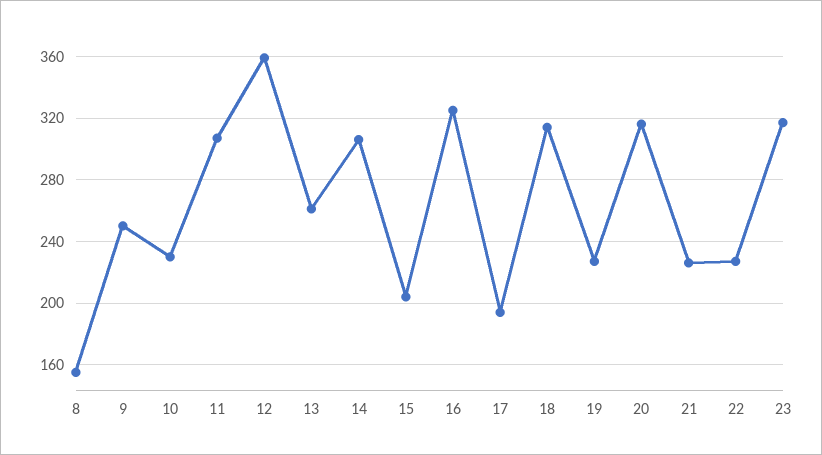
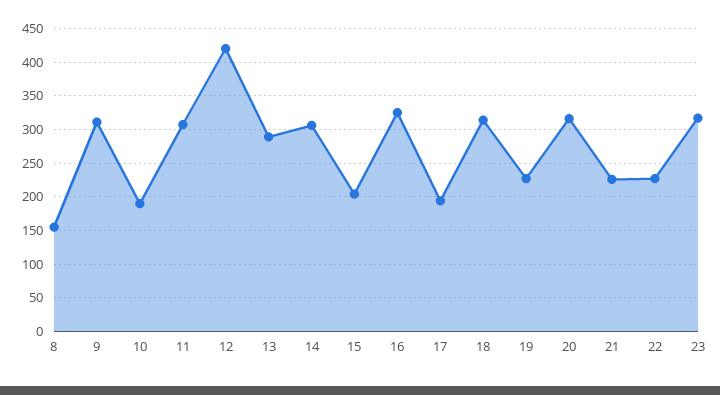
  {
    "8": 155,
-   "9": 250,
+   "9": 310,
-   "10": 230,
+   "10": 190,
    "11": 305,
-   "12": 360,
+   "12": 420,
-   "13": 260,
+   "13": 290,
    "14": 305,
    "15": 205,
    "16": 325,
    "17": 195,
    "18": 315,
    "19": 225,
    "20": 315,
    "21": 225,
    "22": 225,
    "23": 315
  }

